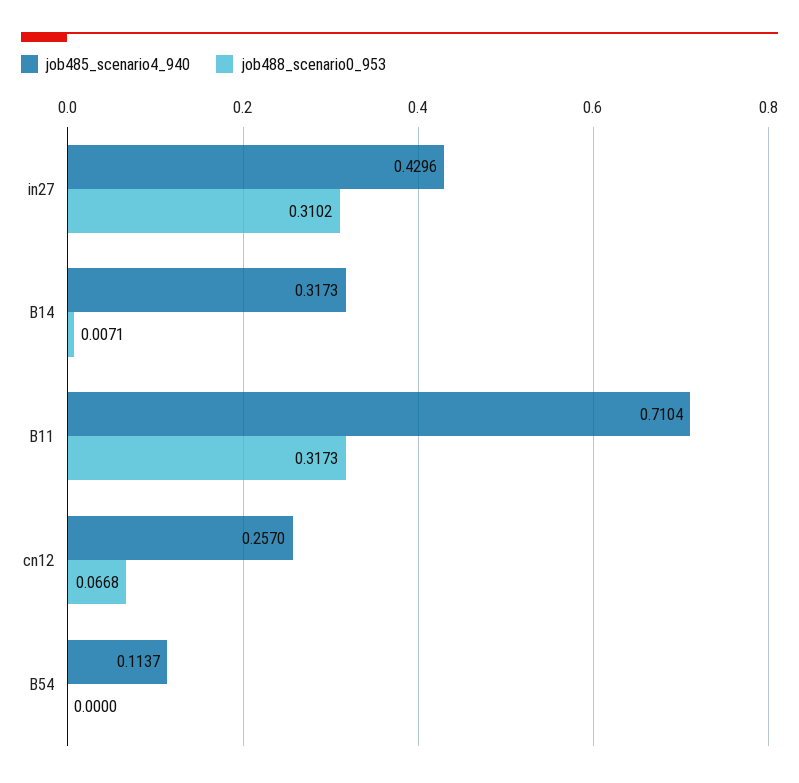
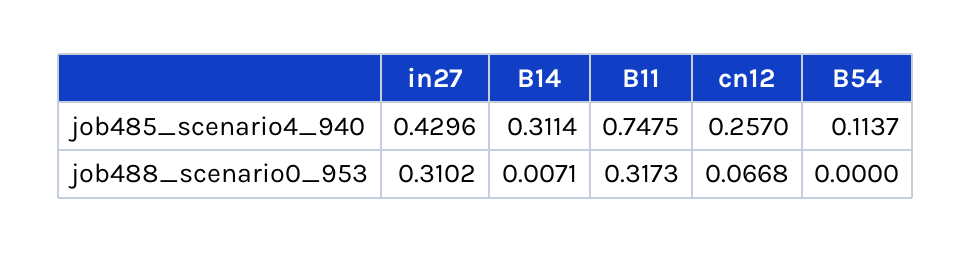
  {
    "job485_scenario4_940": {
      "in27": 0.4296,
-     "B14": 0.3173,
+     "B14": 0.3114,
-     "B11": 0.7104,
+     "B11": 0.7475,
      "cn12": 0.257,
      "B54": 0.1137
    },
    "job488_scenario0_953": {
      "in27": 0.3102,
      "B14": 0.0071,
      "B11": 0.3173,
      "cn12": 0.0668,
      "B54": 0
    }
  }

